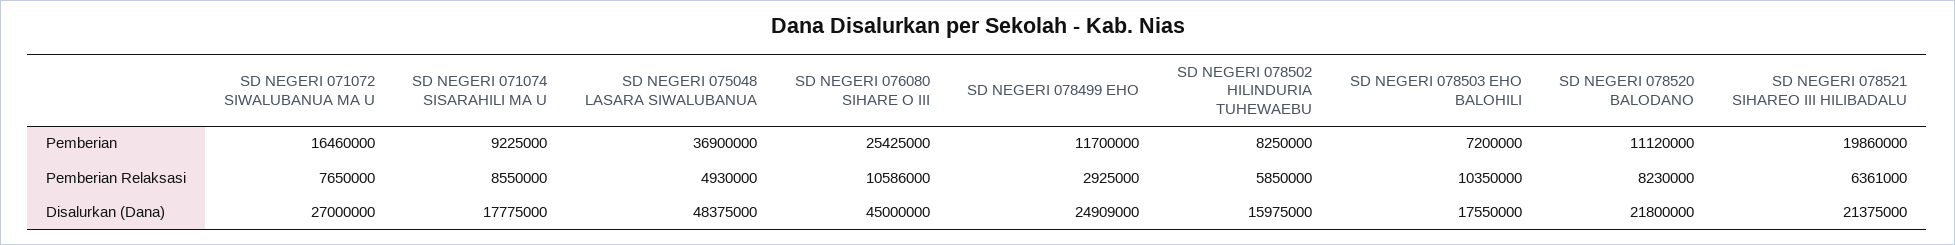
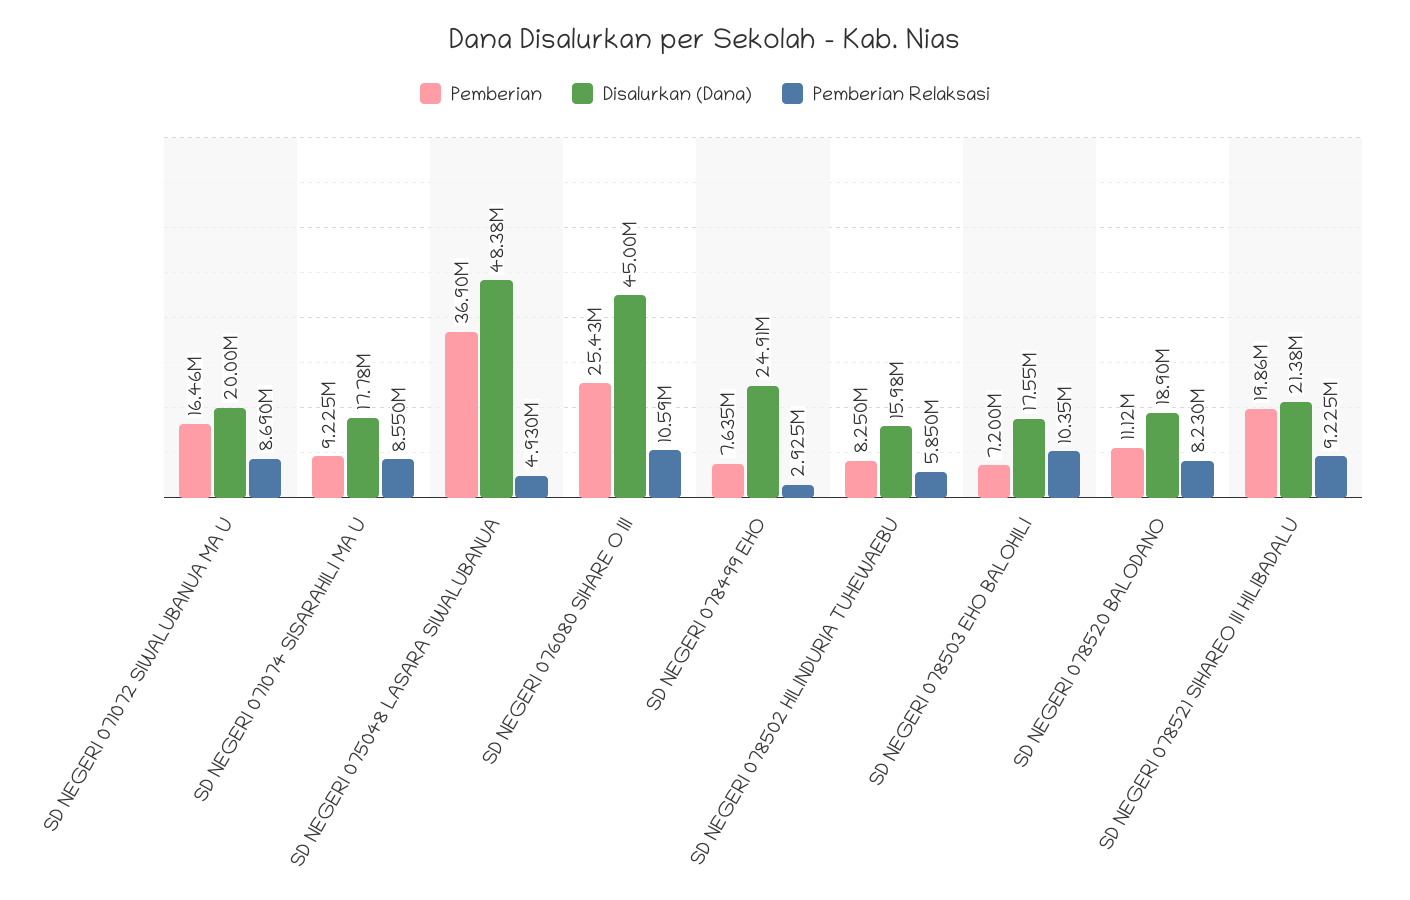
  {
    "Pemberian": {
      "SD NEGERI 071072 SIWALUBANUA MA U": 16460000,
      "SD NEGERI 071074 SISARAHILI MA U": 9225000,
      "SD NEGERI 075048 LASARA SIWALUBANUA": 36900000,
      "SD NEGERI 076080 SIHARE O III": 25425000,
-     "SD NEGERI 078499 EHO": 11700000,
+     "SD NEGERI 078499 EHO": 7635000,
      "SD NEGERI 078502 HILINDURIA TUHEWAEBU": 8250000,
      "SD NEGERI 078503 EHO BALOHILI": 7200000,
      "SD NEGERI 078520 BALODANO": 11120000,
      "SD NEGERI 078521 SIHAREO III HILIBADALU": 19860000
    },
    "Pemberian Relaksasi": {
-     "SD NEGERI 071072 SIWALUBANUA MA U": 7650000,
+     "SD NEGERI 071072 SIWALUBANUA MA U": 8690000,
      "SD NEGERI 071074 SISARAHILI MA U": 8550000,
      "SD NEGERI 075048 LASARA SIWALUBANUA": 4930000,
      "SD NEGERI 076080 SIHARE O III": 10586000,
      "SD NEGERI 078499 EHO": 2925000,
      "SD NEGERI 078502 HILINDURIA TUHEWAEBU": 5850000,
      "SD NEGERI 078503 EHO BALOHILI": 10350000,
      "SD NEGERI 078520 BALODANO": 8230000,
-     "SD NEGERI 078521 SIHAREO III HILIBADALU": 6361000
+     "SD NEGERI 078521 SIHAREO III HILIBADALU": 9225000
    },
    "Disalurkan (Dana)": {
-     "SD NEGERI 071072 SIWALUBANUA MA U": 27000000,
+     "SD NEGERI 071072 SIWALUBANUA MA U": 20000000,
      "SD NEGERI 071074 SISARAHILI MA U": 17775000,
      "SD NEGERI 075048 LASARA SIWALUBANUA": 48375000,
      "SD NEGERI 076080 SIHARE O III": 45000000,
      "SD NEGERI 078499 EHO": 24909000,
      "SD NEGERI 078502 HILINDURIA TUHEWAEBU": 15975000,
      "SD NEGERI 078503 EHO BALOHILI": 17550000,
-     "SD NEGERI 078520 BALODANO": 21800000,
+     "SD NEGERI 078520 BALODANO": 18900000,
      "SD NEGERI 078521 SIHAREO III HILIBADALU": 21375000
    }
  }

